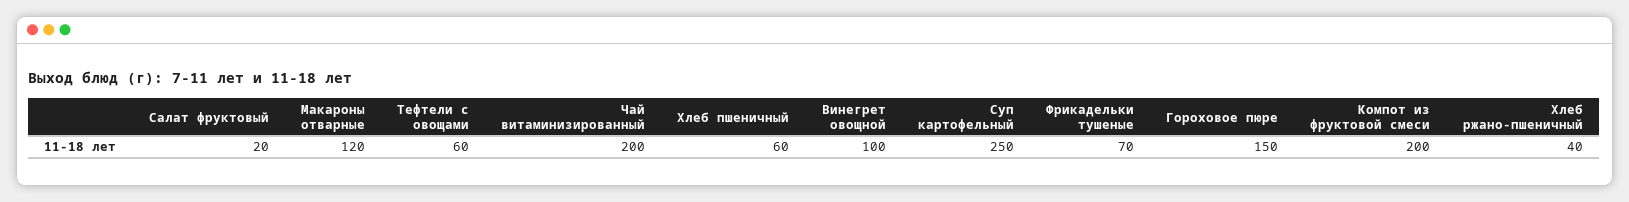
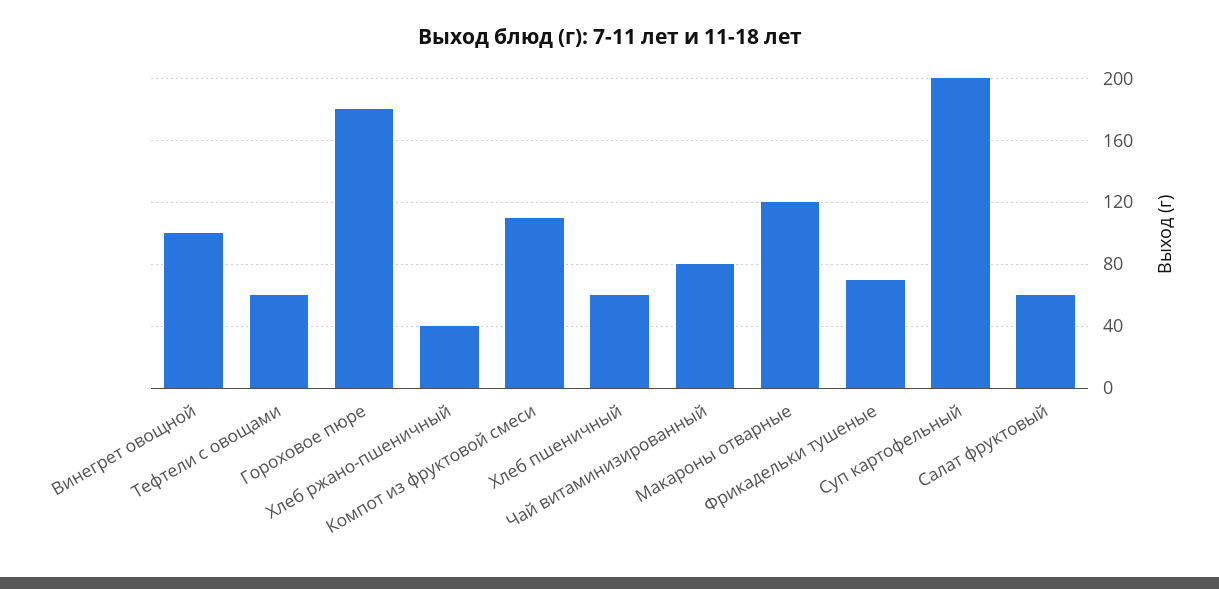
  {
-   "Салат фруктовый": 20,
+   "Салат фруктовый": 60,
    "Макароны отварные": 120,
    "Тефтели с овощами": 60,
-   "Чай витаминизированный": 200,
+   "Чай витаминизированный": 80,
    "Хлеб пшеничный": 60,
    "Винегрет овощной": 100,
-   "Суп картофельный": 250,
+   "Суп картофельный": 200,
    "Фрикадельки тушеные": 70,
-   "Гороховое пюре": 150,
+   "Гороховое пюре": 180,
-   "Компот из фруктовой смеси": 200,
+   "Компот из фруктовой смеси": 110,
    "Хлеб ржано-пшеничный": 40
  }

